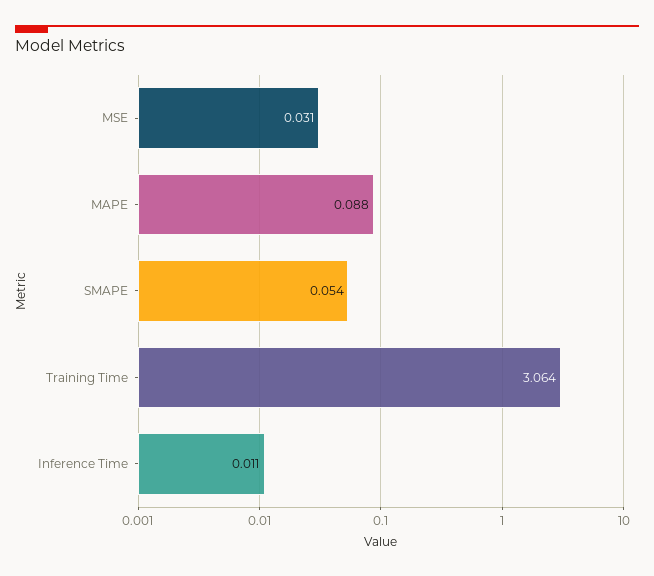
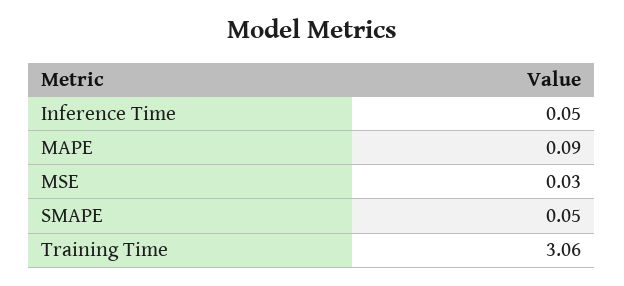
  {
    "MSE": 0.031,
    "MAPE": 0.088,
    "SMAPE": 0.054,
    "Training Time": 3.064,
-   "Inference Time": 0.011
+   "Inference Time": 0.05
  }

